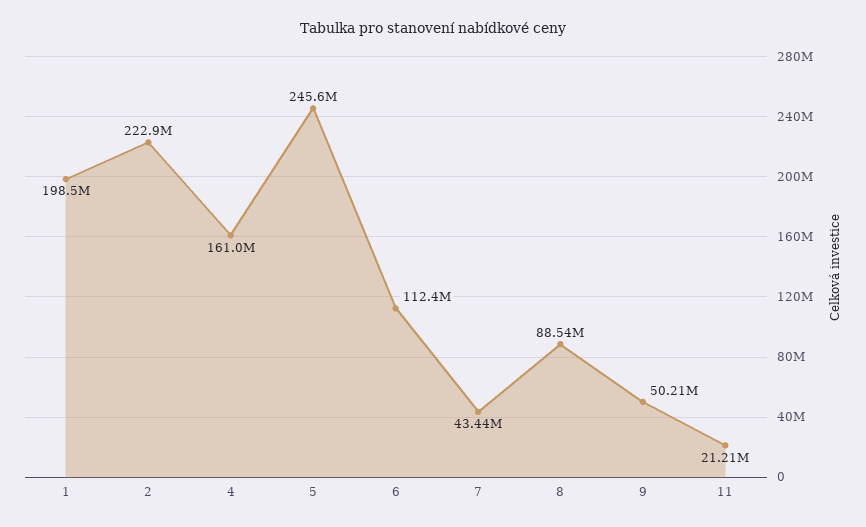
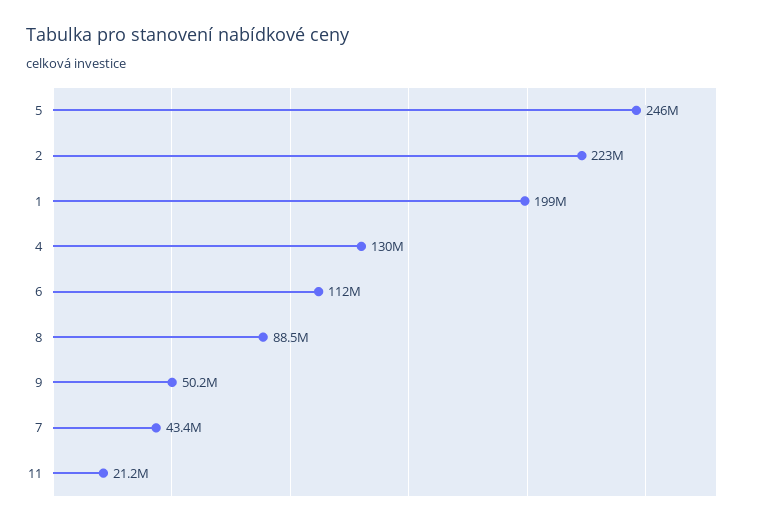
  {
    "1": 198500000,
    "2": 222900000,
-   "4": 161000000,
+   "4": 130000000,
    "5": 245600000,
    "6": 112400000,
    "7": 43440000,
    "8": 88540000,
    "9": 50210000,
    "11": 21210000
  }

